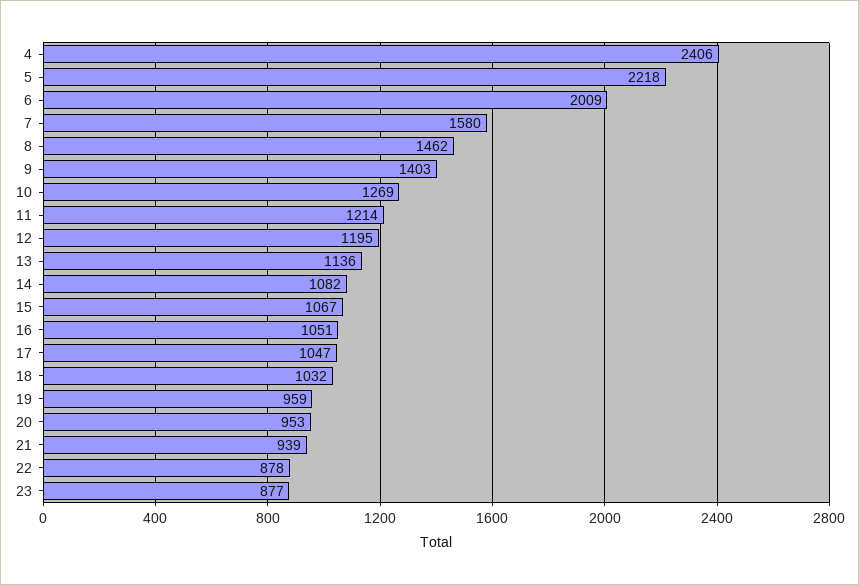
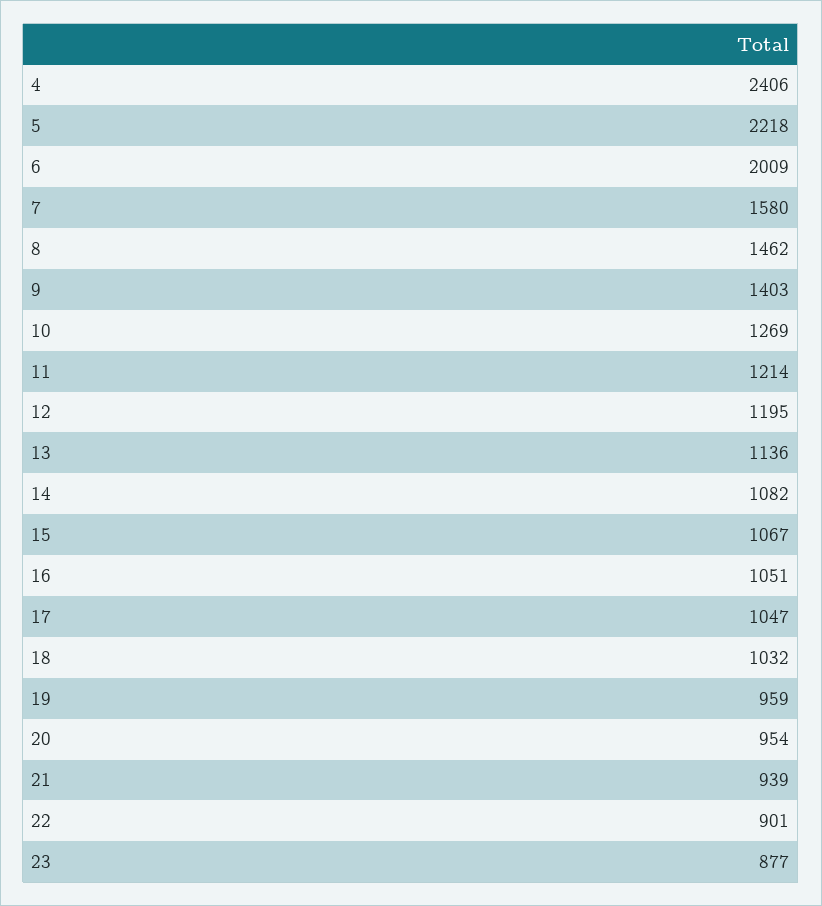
  {
    "4": 2406,
    "5": 2218,
    "6": 2009,
    "7": 1580,
    "8": 1462,
    "9": 1403,
    "10": 1269,
    "11": 1214,
    "12": 1195,
    "13": 1136,
    "14": 1082,
    "15": 1067,
    "16": 1051,
    "17": 1047,
    "18": 1032,
    "19": 959,
-   "20": 953,
+   "20": 954,
    "21": 939,
-   "22": 878,
+   "22": 901,
    "23": 877
  }

